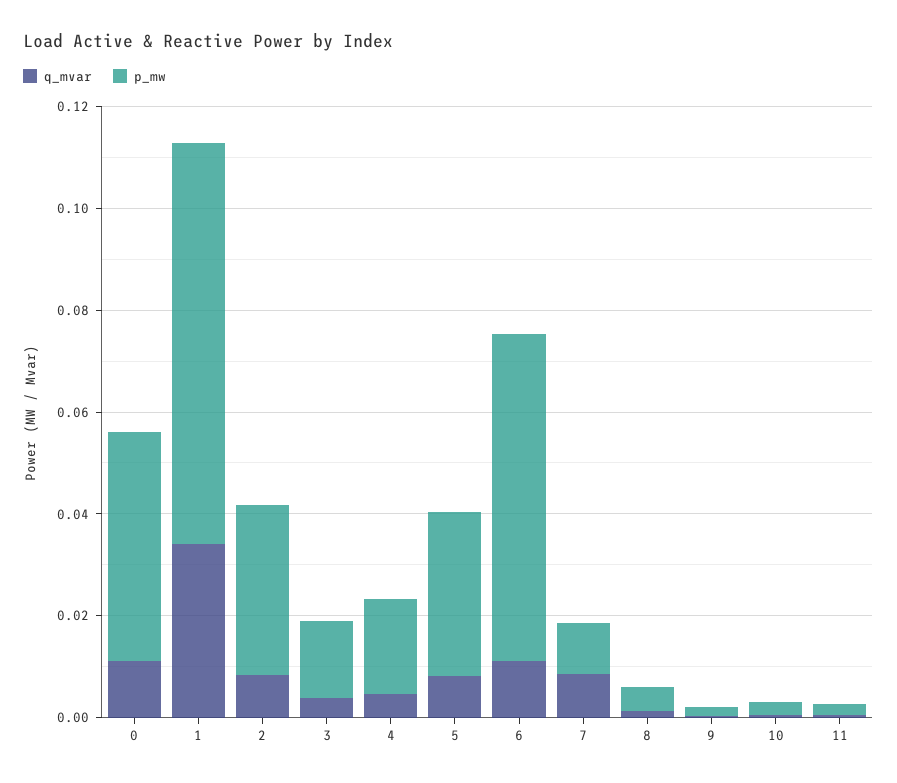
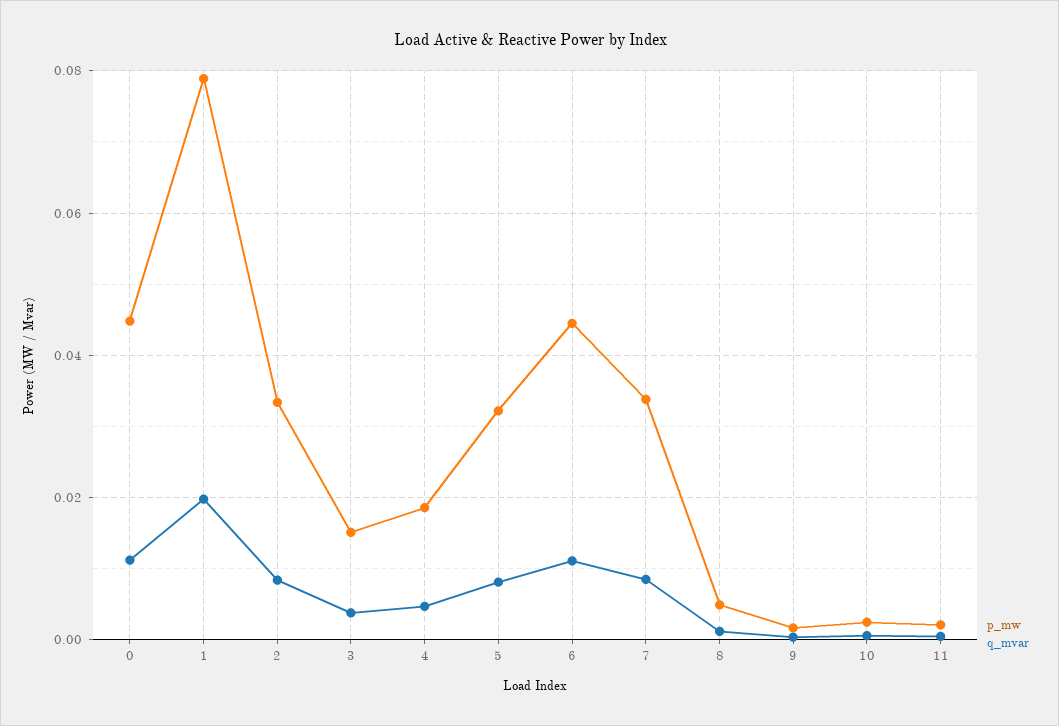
  {
    "q_mvar": {
      "0": 0.012,
-     "1": 0.035,
+     "1": 0.02,
      "2": 0.008,
      "3": 0.004,
      "4": 0.004,
      "5": 0.008,
      "6": 0.012,
      "7": 0.008,
      "8": 0.002,
      "9": 0,
      "10": 0,
      "11": 0
    },
    "p_mw": {
      "0": 0.044,
      "1": 0.078,
      "2": 0.034,
      "3": 0.016,
      "4": 0.018,
      "5": 0.032,
-     "6": 0.065,
+     "6": 0.044,
-     "7": 0.01,
+     "7": 0.034,
      "8": 0.004,
      "9": 0.002,
      "10": 0.002,
      "11": 0.002
    }
  }

